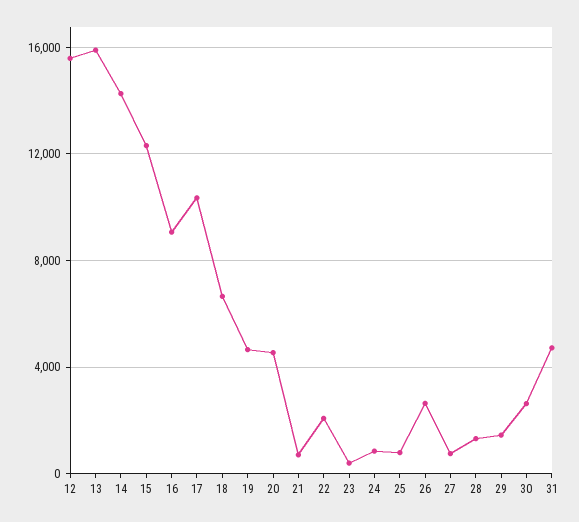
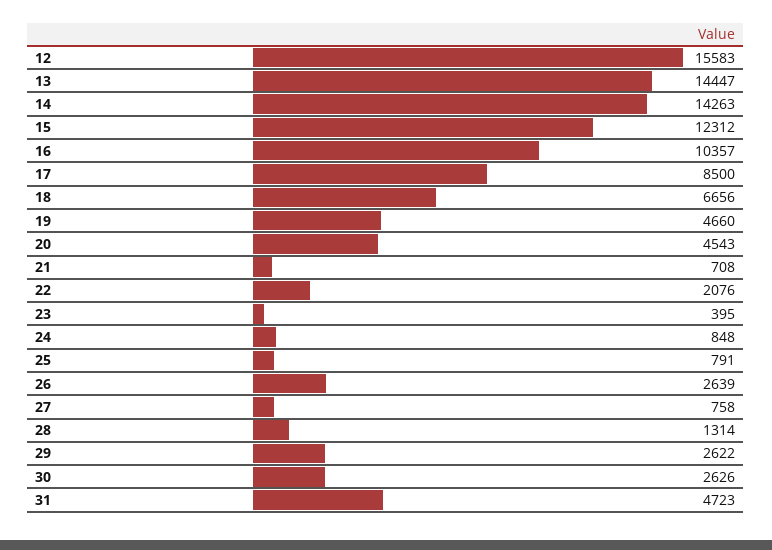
  {
    "12": 15583,
-   "13": 16000,
+   "13": 14447,
    "14": 14263,
    "15": 12312,
-   "16": 9000,
+   "16": 10357,
-   "17": 10500,
+   "17": 8500,
    "18": 6656,
    "19": 4660,
    "20": 4543,
    "21": 708,
    "22": 2076,
    "23": 395,
    "24": 848,
    "25": 791,
    "26": 2639,
    "27": 758,
    "28": 1314,
-   "29": 1500,
+   "29": 2622,
    "30": 2626,
    "31": 4723
  }

